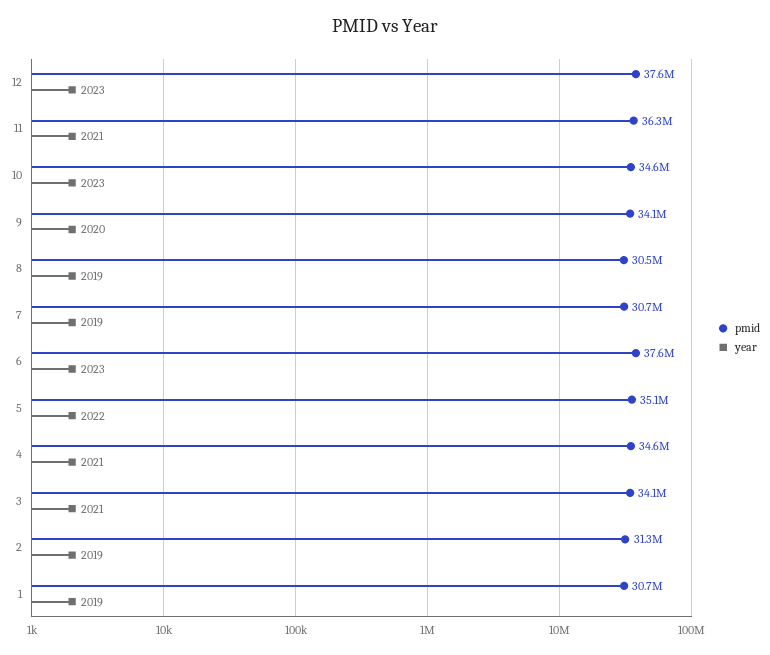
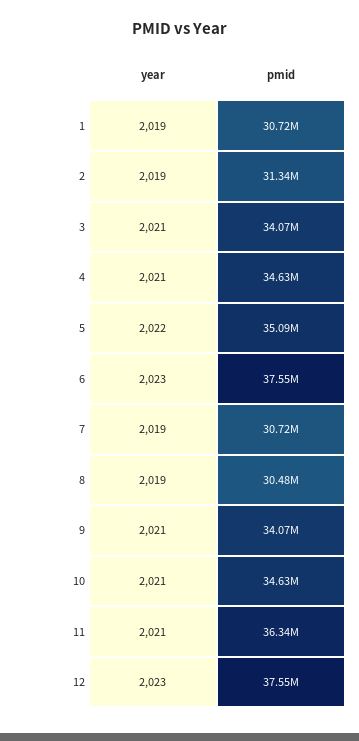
  {
    "pmid": {
      "12": 37550000,
      "11": 36340000,
      "10": 34630000,
      "9": 34070000,
      "8": 30480000,
      "7": 30720000,
      "6": 37550000,
      "5": 35090000,
      "4": 34630000,
      "3": 34070000,
      "2": 31340000,
      "1": 30720000
    },
    "year": {
      "12": 2023,
      "11": 2021,
-     "10": 2023,
+     "10": 2021,
-     "9": 2020,
+     "9": 2021,
      "8": 2019,
      "7": 2019,
      "6": 2023,
      "5": 2022,
      "4": 2021,
      "3": 2021,
      "2": 2019,
      "1": 2019
    }
  }

